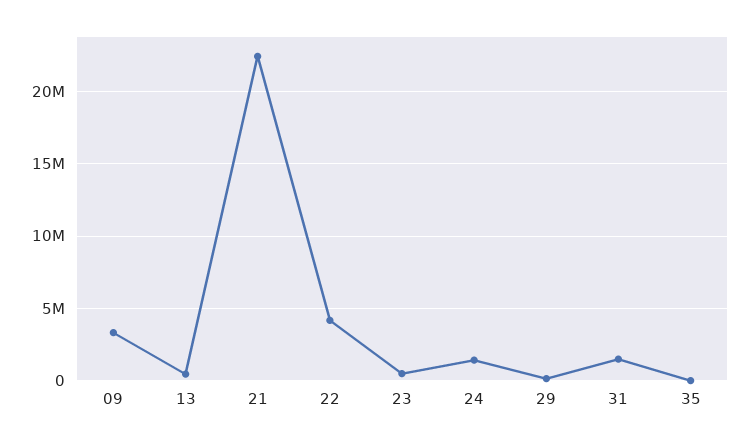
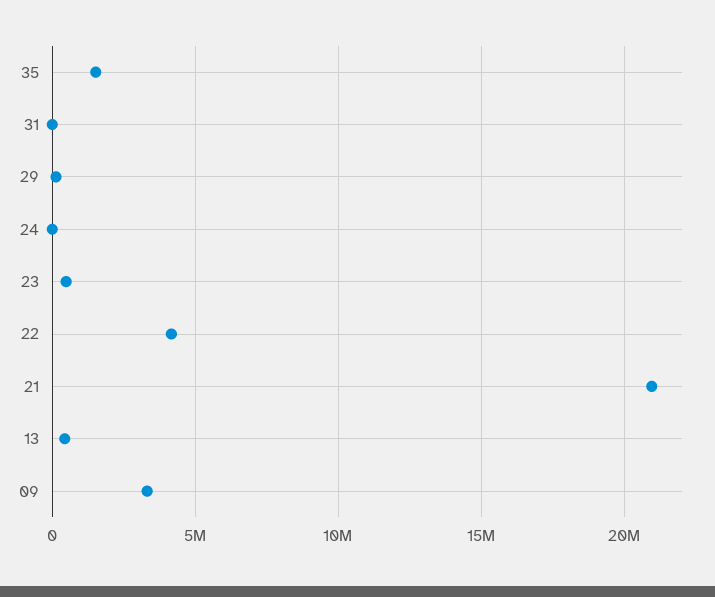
  {
    "09": 3500000,
    "13": 500000,
-   "21": 22500000,
+   "21": 21000000,
    "22": 4000000,
    "23": 500000,
-   "24": 1500000,
+   "24": 0,
    "29": 0,
-   "31": 1500000,
+   "31": 0,
-   "35": 0
+   "35": 1500000
  }

